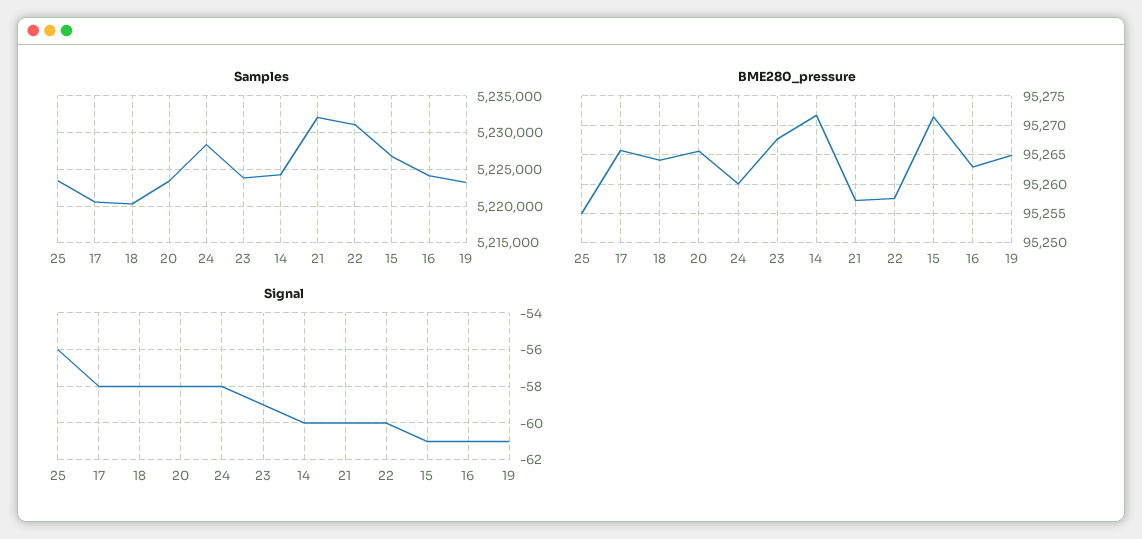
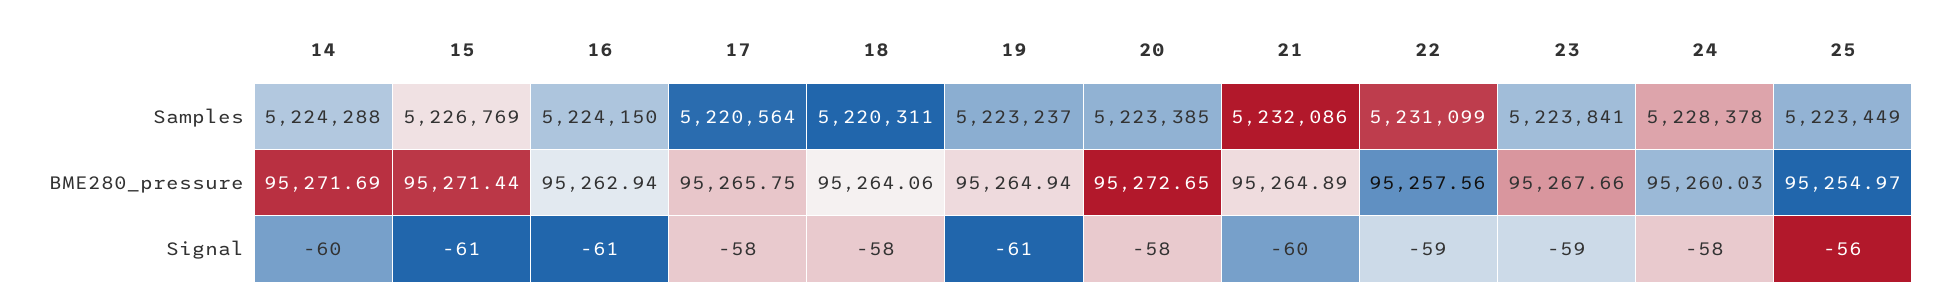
  {
    "Samples": {
      "25": 5223449,
      "17": 5220564,
      "18": 5220311,
      "20": 5223385,
      "24": 5228378,
      "23": 5223841,
      "14": 5224288,
      "21": 5232086,
      "22": 5231099,
      "15": 5226769,
      "16": 5224150,
      "19": 5223237
    },
    "BME280_pressure": {
      "25": 95254.97,
      "17": 95265.75,
      "18": 95264.06,
-     "20": 95265,
+     "20": 95272.65,
      "24": 95260.03,
      "23": 95267.66,
      "14": 95271.69,
-     "21": 95257.5,
+     "21": 95264.89,
      "22": 95257.56,
      "15": 95271.44,
      "16": 95262.94,
      "19": 95264.94
    },
    "Signal": {
      "25": -56,
      "17": -58,
      "18": -58,
      "20": -58,
      "24": -58,
      "23": -59,
      "14": -60,
      "21": -60,
-     "22": -60,
+     "22": -59,
      "15": -61,
      "16": -61,
      "19": -61
    }
  }

